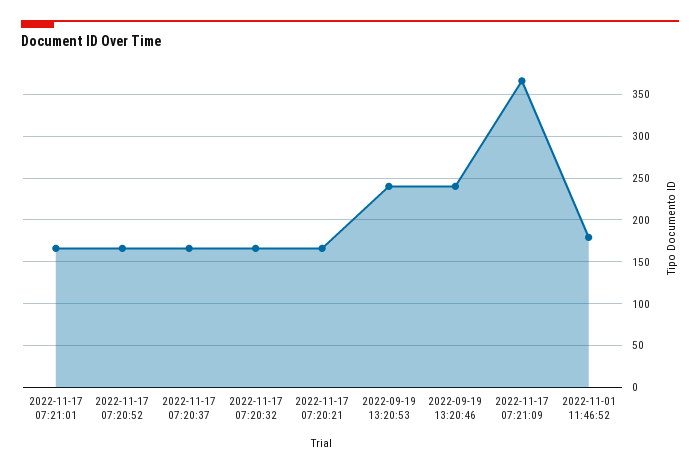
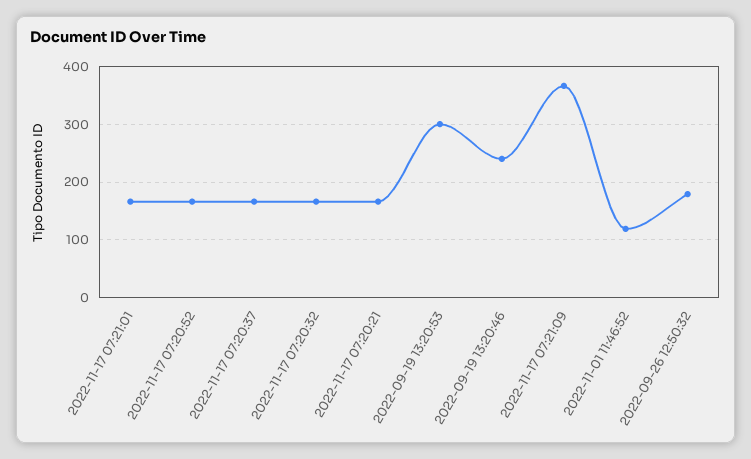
  {
    "2022-11-17 07:21:01": 170,
    "2022-11-17 07:20:52": 170,
    "2022-11-17 07:20:37": 170,
    "2022-11-17 07:20:32": 170,
    "2022-11-17 07:20:21": 170,
-   "2022-09-19 13:20:53": 240,
+   "2022-09-19 13:20:53": 300,
    "2022-09-19 13:20:46": 240,
    "2022-11-17 07:21:09": 370,
-   "2022-11-01 11:46:52": 180
+   "2022-11-01 11:46:52": 120,
+   "2022-09-26 12:50:32": 180
  }

